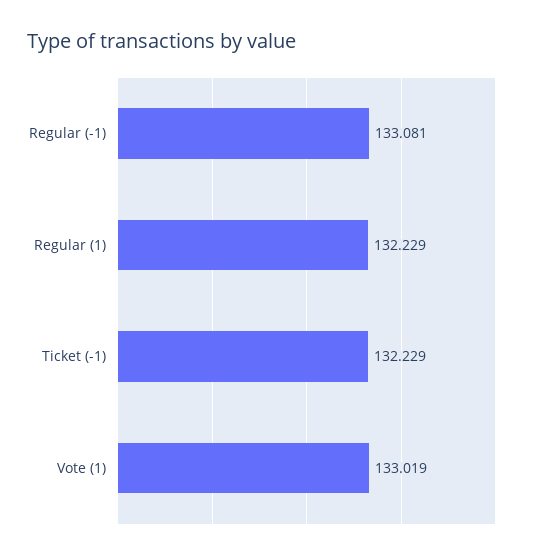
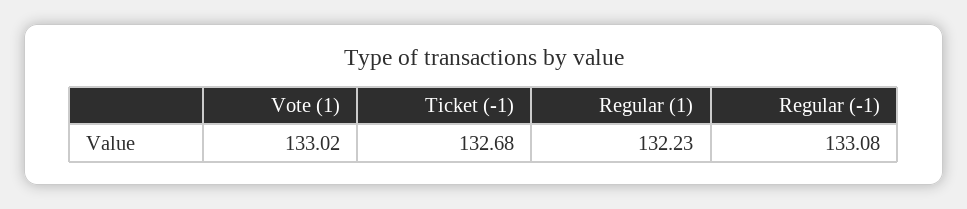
  {
    "Regular (-1)": 133.081,
    "Regular (1)": 132.229,
-   "Ticket (-1)": 132.229,
+   "Ticket (-1)": 132.68,
    "Vote (1)": 133.019
  }

